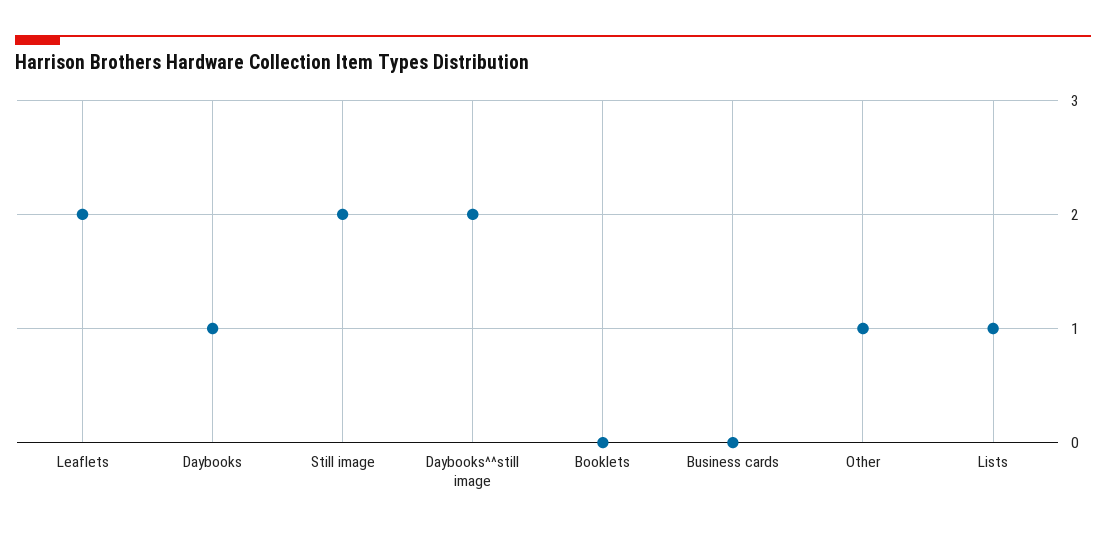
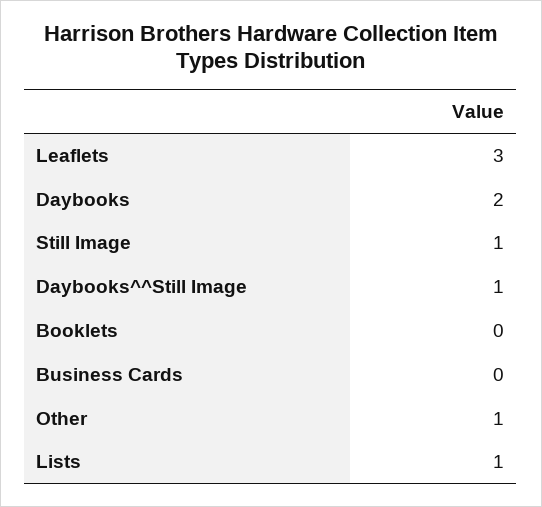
  {
-   "Leaflets": 2,
+   "Leaflets": 3,
-   "Daybooks": 1,
+   "Daybooks": 2,
-   "Still image": 2,
+   "Still image": 1,
-   "Daybooks^^still image": 2,
+   "Daybooks^^still image": 1,
    "Booklets": 0,
    "Business cards": 0,
    "Other": 1,
    "Lists": 1
  }

